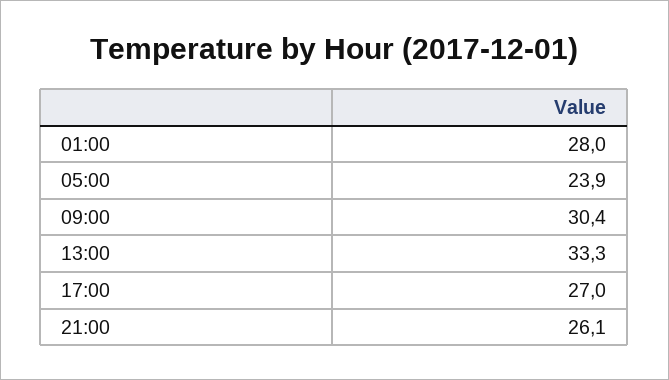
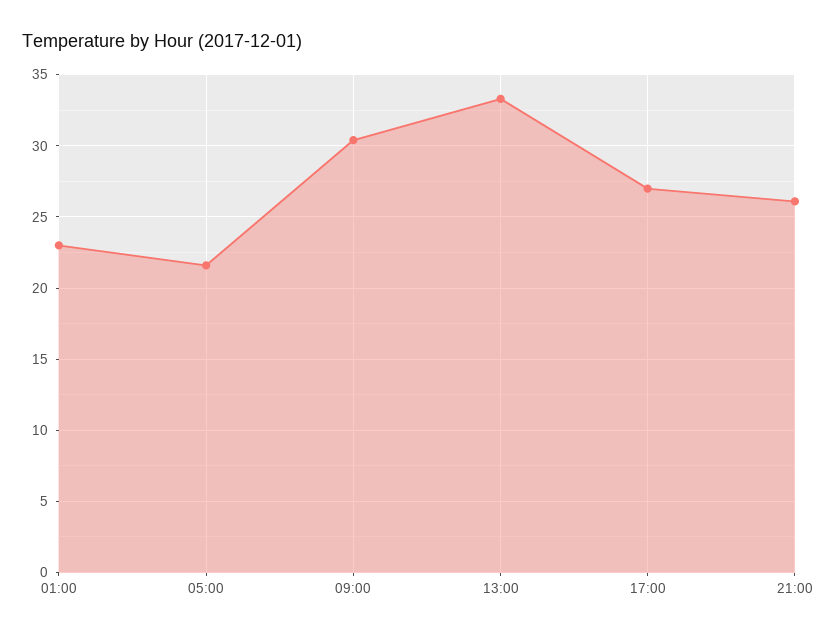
  {
-   "01:00": 28,
+   "01:00": 23,
-   "05:00": 23.9,
+   "05:00": 21.5,
    "09:00": 30.4,
    "13:00": 33.3,
    "17:00": 27,
    "21:00": 26.1
  }

